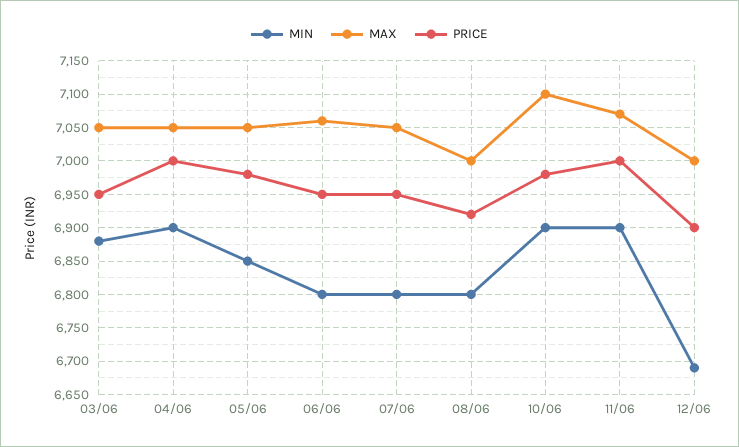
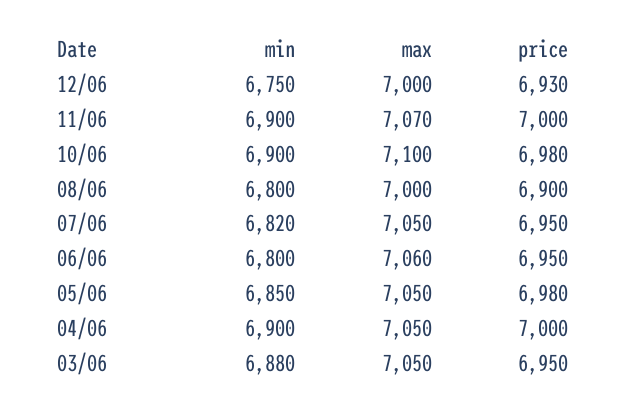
  {
    "MIN": {
      "03/06": 6880,
      "04/06": 6900,
      "05/06": 6850,
      "06/06": 6800,
-     "07/06": 6800,
+     "07/06": 6820,
      "08/06": 6800,
      "10/06": 6900,
      "11/06": 6900,
-     "12/06": 6690
+     "12/06": 6750
    },
    "MAX": {
      "03/06": 7050,
      "04/06": 7050,
      "05/06": 7050,
      "06/06": 7060,
      "07/06": 7050,
      "08/06": 7000,
      "10/06": 7100,
      "11/06": 7070,
      "12/06": 7000
    },
    "PRICE": {
      "03/06": 6950,
      "04/06": 7000,
      "05/06": 6980,
      "06/06": 6950,
      "07/06": 6950,
-     "08/06": 6920,
+     "08/06": 6900,
      "10/06": 6980,
      "11/06": 7000,
-     "12/06": 6900
+     "12/06": 6930
    }
  }

